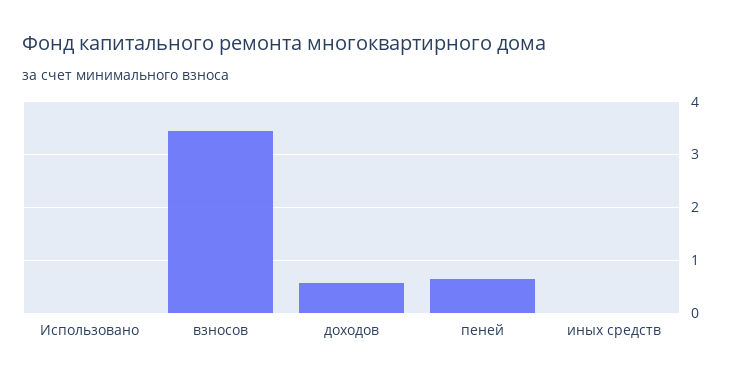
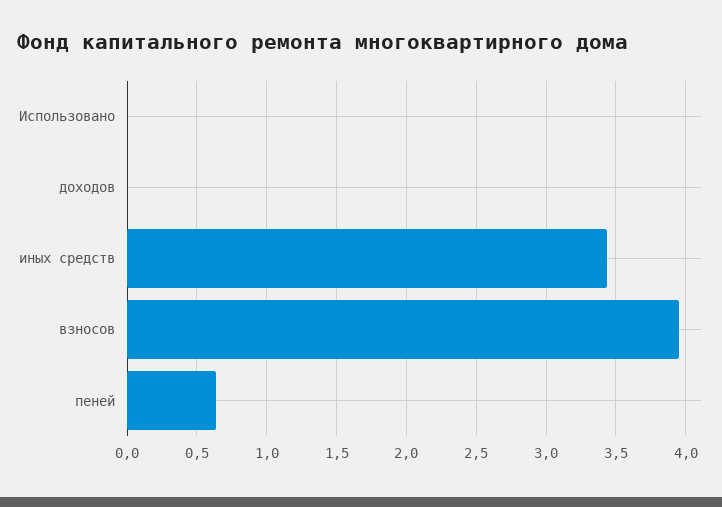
  {
    "Использовано": 0,
-   "взносов": 3.4,
+   "взносов": 3.95,
-   "доходов": 0.6,
+   "доходов": 0,
    "пеней": 0.65,
-   "иных средств": 0
+   "иных средств": 3.45
  }

